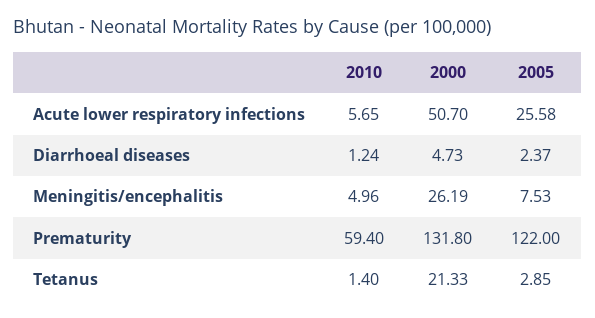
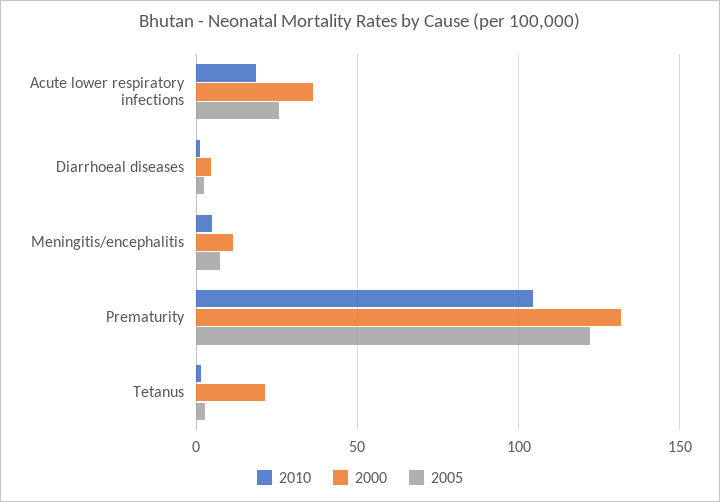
  {
    "2010": {
-     "Acute lower respiratory infections": 5.65,
+     "Acute lower respiratory infections": 20,
      "Diarrhoeal diseases": 1.24,
      "Meningitis/encephalitis": 4.96,
-     "Prematurity": 59.4,
+     "Prematurity": 105,
      "Tetanus": 1.4
    },
    "2000": {
-     "Acute lower respiratory infections": 50.7,
+     "Acute lower respiratory infections": 35,
      "Diarrhoeal diseases": 4.73,
-     "Meningitis/encephalitis": 26.19,
+     "Meningitis/encephalitis": 10,
      "Prematurity": 131.8,
      "Tetanus": 21.33
    },
    "2005": {
      "Acute lower respiratory infections": 25.58,
      "Diarrhoeal diseases": 2.37,
      "Meningitis/encephalitis": 7.53,
      "Prematurity": 122,
      "Tetanus": 2.85
    }
  }

